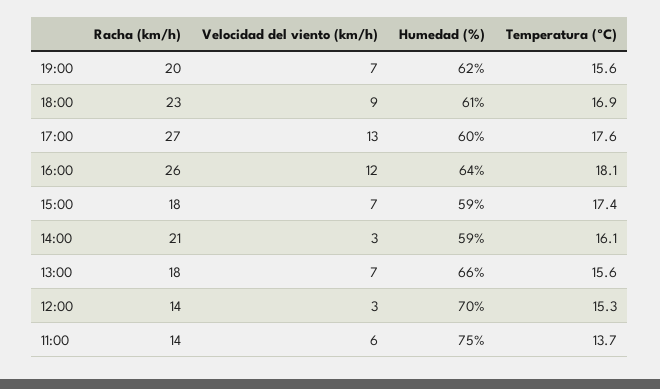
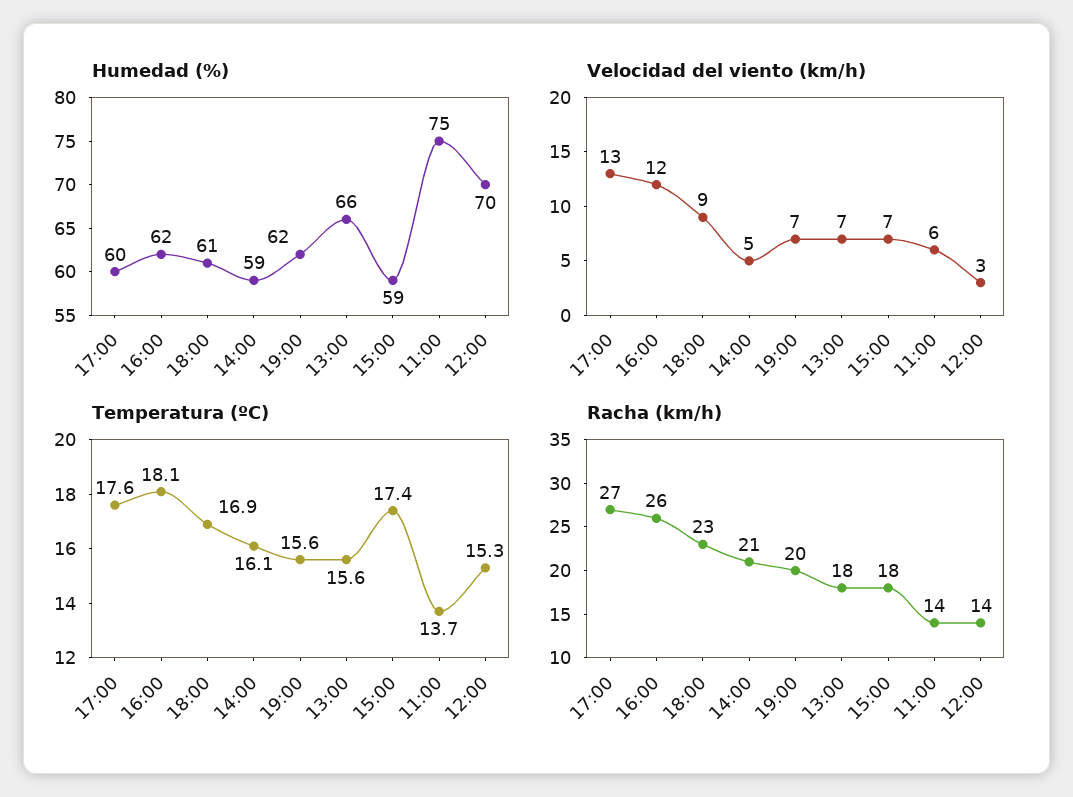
  {
    "Racha (km/h)": {
      "19:00": 20,
      "18:00": 23,
      "17:00": 27,
      "16:00": 26,
      "15:00": 18,
      "14:00": 21,
      "13:00": 18,
      "12:00": 14,
      "11:00": 14
    },
    "Velocidad del viento (km/h)": {
      "19:00": 7,
      "18:00": 9,
      "17:00": 13,
      "16:00": 12,
      "15:00": 7,
-     "14:00": 3,
+     "14:00": 5,
      "13:00": 7,
      "12:00": 3,
      "11:00": 6
    },
    "Humedad (%)": {
      "19:00": 62,
      "18:00": 61,
      "17:00": 60,
-     "16:00": 64,
+     "16:00": 62,
      "15:00": 59,
      "14:00": 59,
      "13:00": 66,
      "12:00": 70,
      "11:00": 75
    },
    "Temperatura (ºC)": {
      "19:00": 15.6,
      "18:00": 16.9,
      "17:00": 17.6,
      "16:00": 18.1,
      "15:00": 17.4,
      "14:00": 16.1,
      "13:00": 15.6,
      "12:00": 15.3,
      "11:00": 13.7
    }
  }

